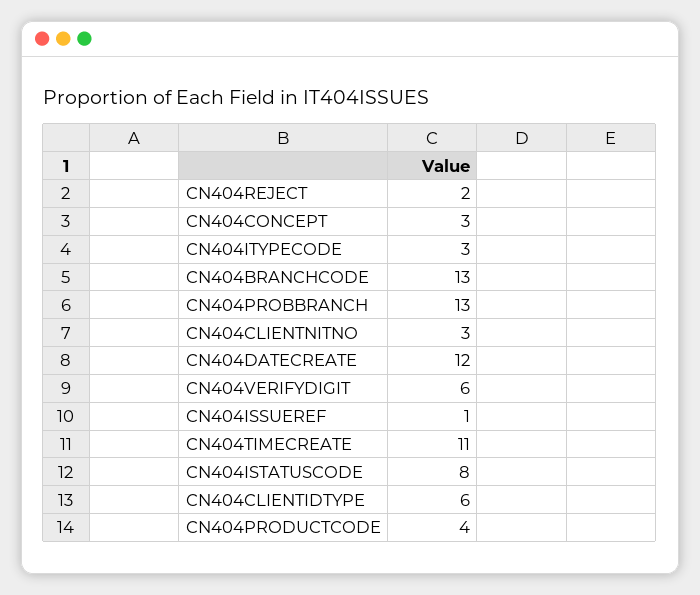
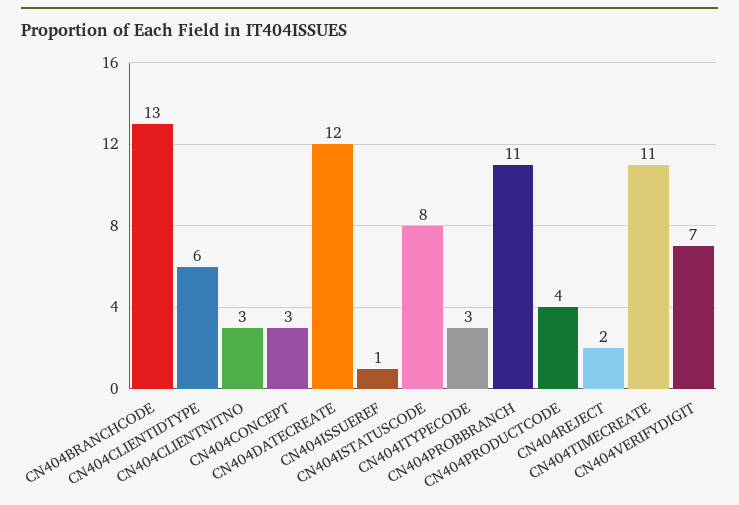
  {
    "CN404REJECT": 2,
    "CN404CONCEPT": 3,
    "CN404ITYPECODE": 3,
    "CN404BRANCHCODE": 13,
-   "CN404PROBBRANCH": 13,
+   "CN404PROBBRANCH": 11,
    "CN404CLIENTNITNO": 3,
    "CN404DATECREATE": 12,
-   "CN404VERIFYDIGIT": 6,
+   "CN404VERIFYDIGIT": 7,
    "CN404ISSUEREF": 1,
    "CN404TIMECREATE": 11,
    "CN404ISTATUSCODE": 8,
    "CN404CLIENTIDTYPE": 6,
    "CN404PRODUCTCODE": 4
  }

